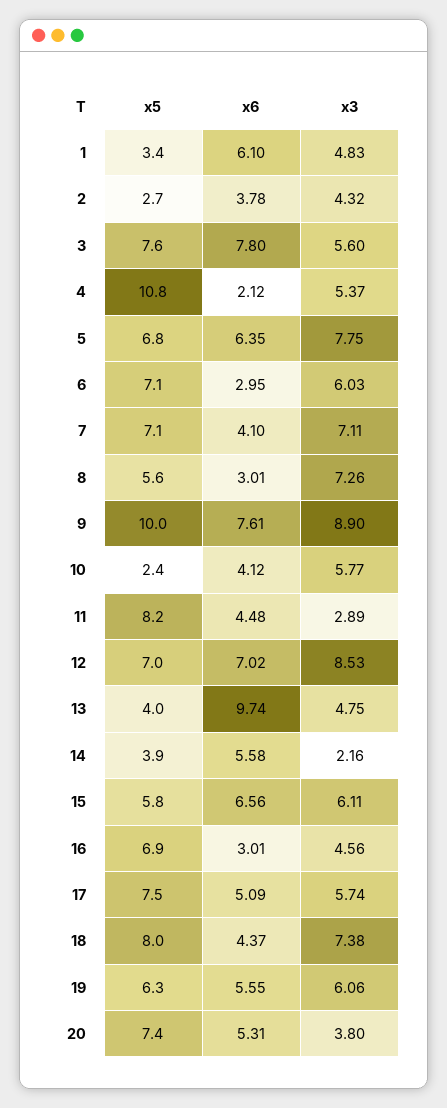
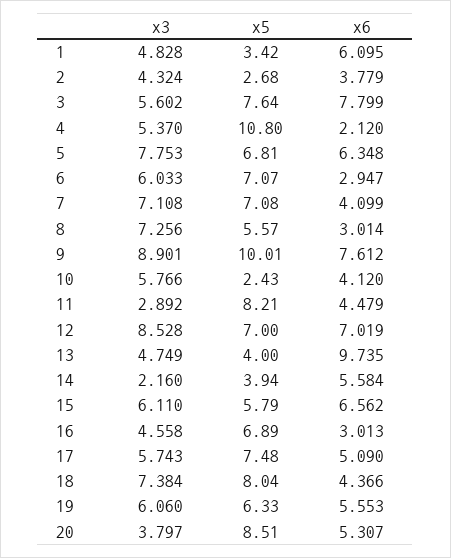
  {
    "x5": {
      "1": 3.42,
      "2": 2.68,
      "3": 7.64,
      "4": 10.8,
      "5": 6.81,
      "6": 7.07,
      "7": 7.08,
      "8": 5.57,
      "9": 10.01,
      "10": 2.43,
      "11": 8.21,
      "12": 7,
      "13": 4,
      "14": 3.94,
      "15": 5.79,
      "16": 6.89,
      "17": 7.48,
      "18": 8.04,
      "19": 6.33,
-     "20": 7.4
+     "20": 8.51
    },
    "x6": {
      "1": 6.095,
      "2": 3.779,
      "3": 7.799,
      "4": 2.12,
      "5": 6.348,
      "6": 2.947,
      "7": 4.099,
      "8": 3.014,
      "9": 7.612,
      "10": 4.12,
      "11": 4.479,
      "12": 7.019,
      "13": 9.735,
      "14": 5.584,
      "15": 6.562,
      "16": 3.013,
      "17": 5.09,
      "18": 4.366,
      "19": 5.553,
      "20": 5.307
    },
    "x3": {
      "1": 4.828,
      "2": 4.324,
      "3": 5.602,
      "4": 5.37,
      "5": 7.753,
      "6": 6.033,
      "7": 7.108,
      "8": 7.256,
      "9": 8.901,
      "10": 5.766,
      "11": 2.892,
      "12": 8.528,
      "13": 4.749,
      "14": 2.16,
      "15": 6.11,
      "16": 4.558,
      "17": 5.743,
      "18": 7.384,
      "19": 6.06,
      "20": 3.797
    }
  }

